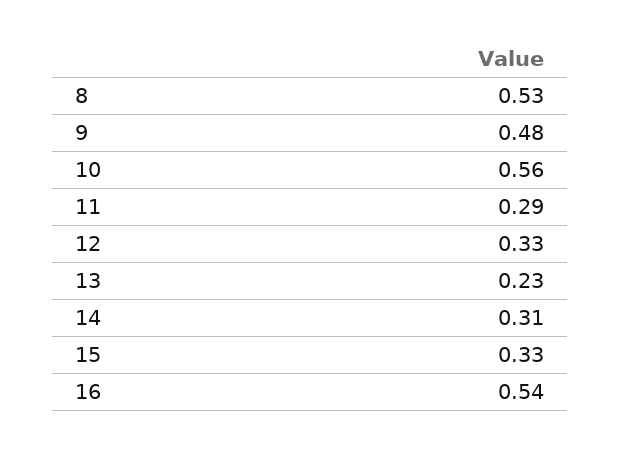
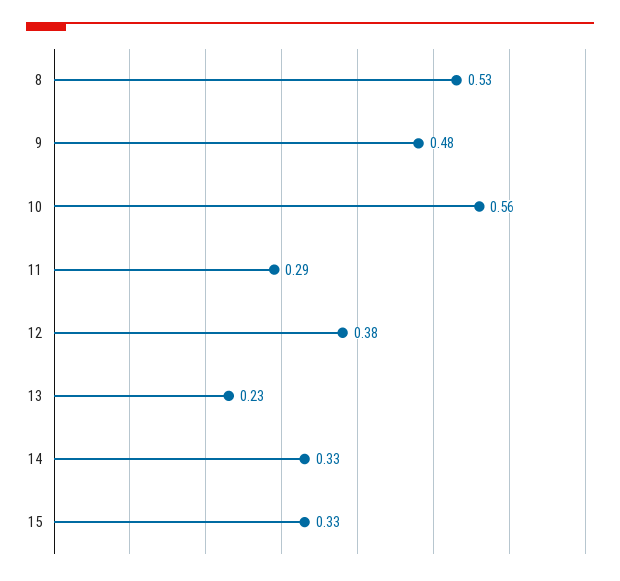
  {
    "8": 0.53,
    "9": 0.48,
    "10": 0.56,
    "11": 0.29,
-   "12": 0.33,
+   "12": 0.38,
    "13": 0.23,
-   "14": 0.31,
+   "14": 0.33,
-   "15": 0.33,
+   "15": 0.33
-   "16": 0.54
  }

